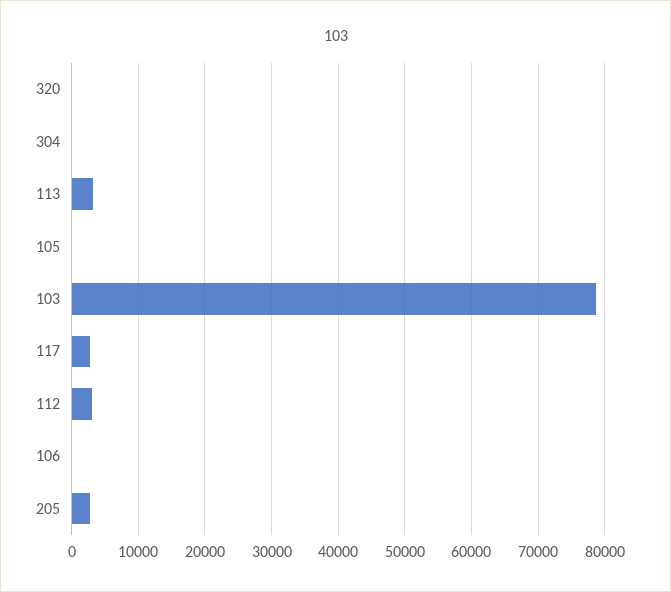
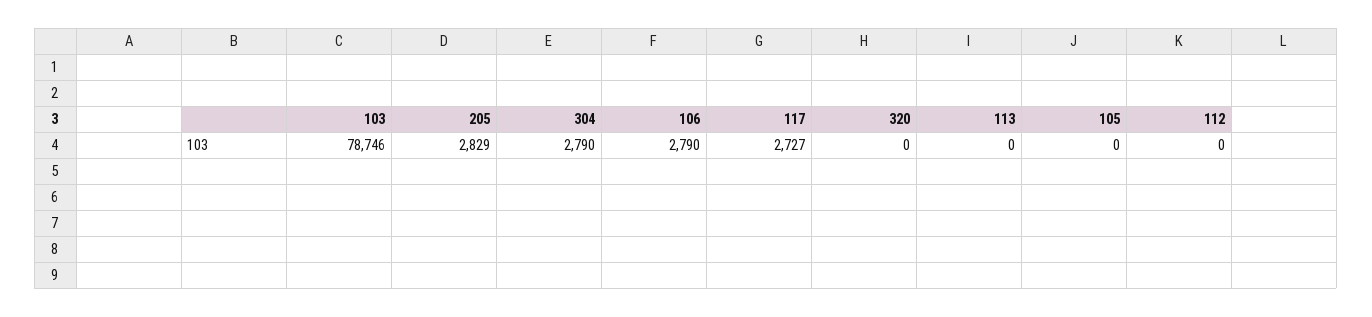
  {
    "320": 0,
-   "304": 0,
+   "304": 2790,
-   "113": 3000,
+   "113": 0,
    "105": 0,
    "103": 78746,
    "117": 2727,
-   "112": 3000,
+   "112": 0,
-   "106": 0,
+   "106": 2790,
    "205": 2829
  }

